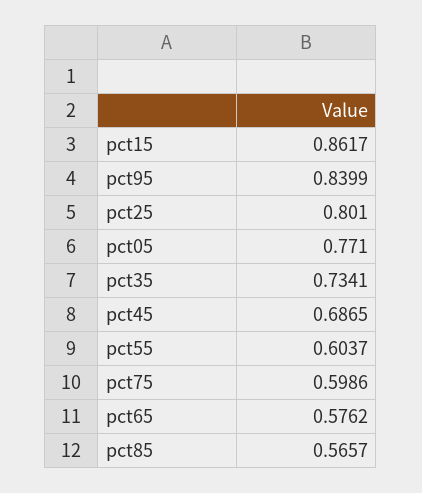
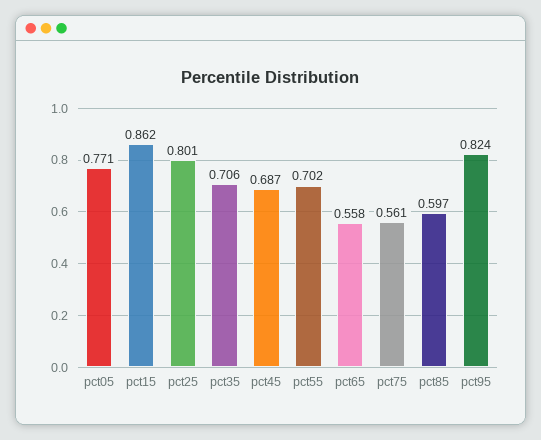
  {
    "pct15": 0.8617,
-   "pct95": 0.8399,
+   "pct95": 0.824,
    "pct25": 0.801,
    "pct05": 0.771,
-   "pct35": 0.7341,
+   "pct35": 0.706,
    "pct45": 0.6865,
-   "pct55": 0.6037,
+   "pct55": 0.702,
-   "pct75": 0.5986,
+   "pct75": 0.561,
-   "pct65": 0.5762,
+   "pct65": 0.558,
-   "pct85": 0.5657
+   "pct85": 0.597
  }

